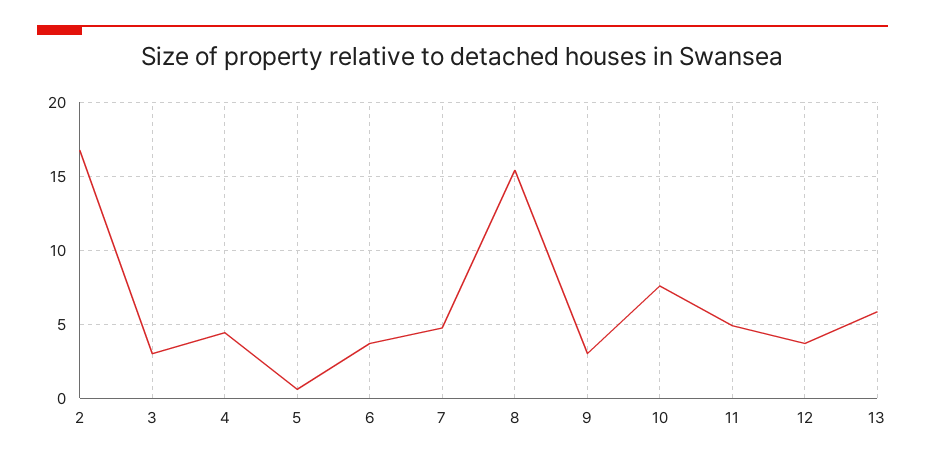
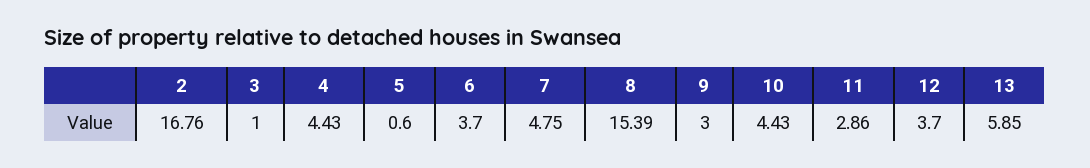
  {
    "2": 16.76,
-   "3": 3,
+   "3": 1,
    "4": 4.43,
    "5": 0.6,
    "6": 3.7,
    "7": 4.75,
    "8": 15.39,
    "9": 3,
-   "10": 7.5,
+   "10": 4.43,
-   "11": 5,
+   "11": 2.86,
    "12": 3.7,
    "13": 5.85
  }

